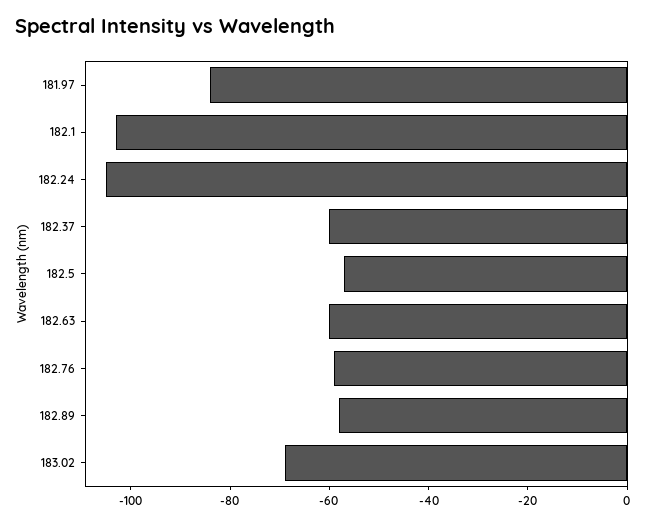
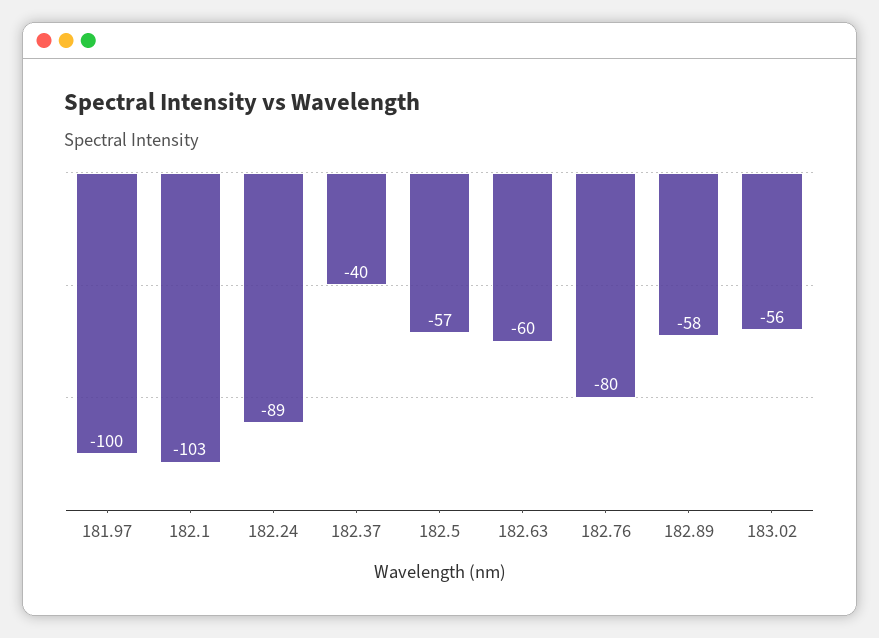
  {
-   "181.97": -85,
+   "181.97": -100,
    "182.1": -103,
-   "182.24": -105,
+   "182.24": -89,
-   "182.37": -60,
+   "182.37": -40,
    "182.5": -57,
    "182.63": -60,
-   "182.76": -60,
+   "182.76": -80,
    "182.89": -58,
-   "183.02": -70
+   "183.02": -56
  }

